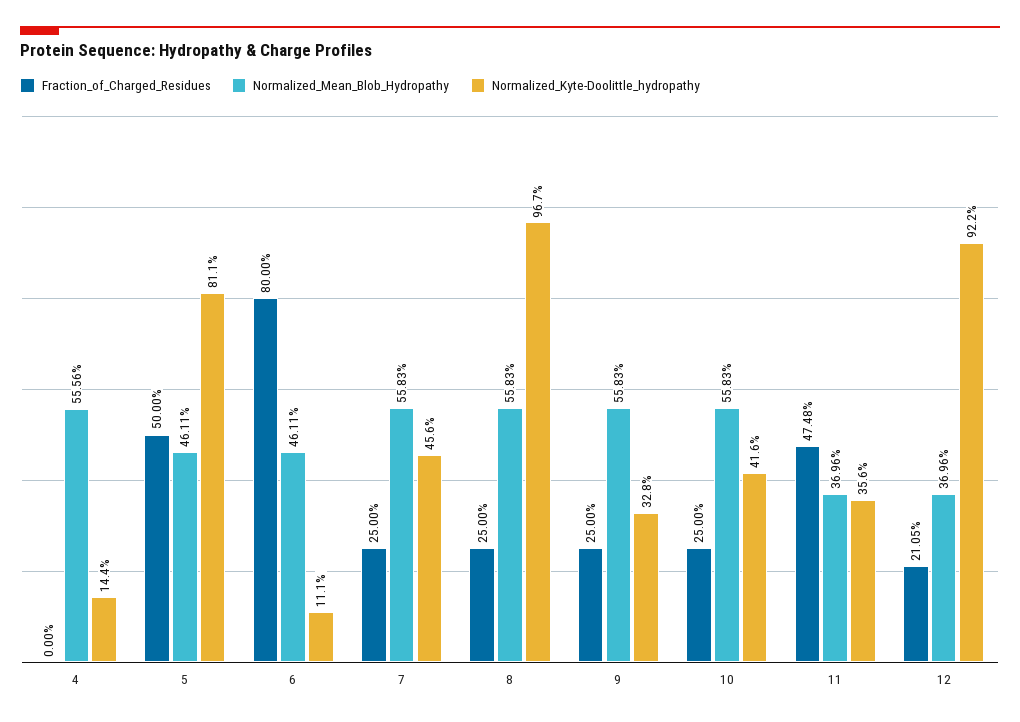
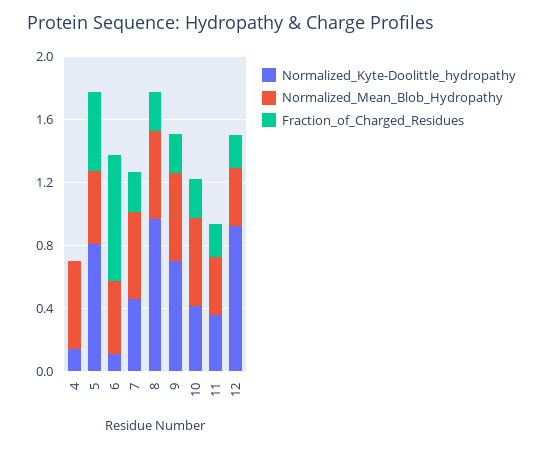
  {
    "Fraction_of_Charged_Residues": {
      "4": 0,
      "5": 0.5,
      "6": 0.8,
      "7": 0.25,
      "8": 0.25,
      "9": 0.25,
      "10": 0.25,
-     "11": 0.4748,
+     "11": 0.2,
      "12": 0.2105
    },
    "Normalized_Mean_Blob_Hydropathy": {
      "4": 0.5556,
      "5": 0.4611,
      "6": 0.4611,
      "7": 0.5583,
      "8": 0.5583,
      "9": 0.5583,
      "10": 0.5583,
      "11": 0.3696,
      "12": 0.3696
    },
    "Normalized_Kyte-Doolittle_hydropathy": {
      "4": 0.144,
      "5": 0.811,
      "6": 0.111,
      "7": 0.456,
      "8": 0.967,
-     "9": 0.328,
+     "9": 0.7,
      "10": 0.416,
      "11": 0.356,
      "12": 0.922
    }
  }

